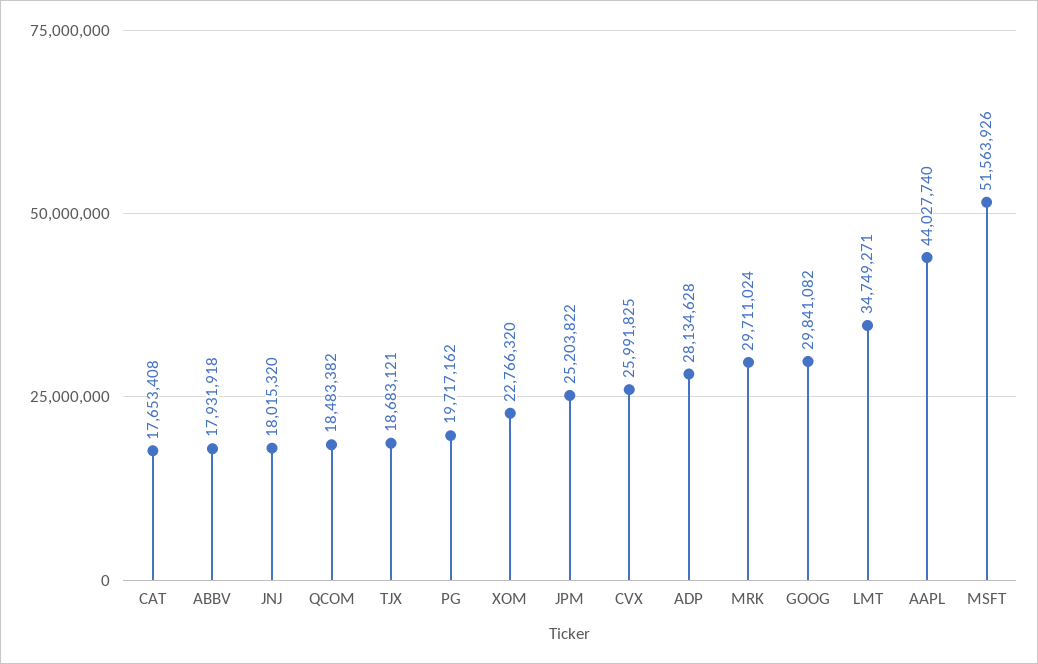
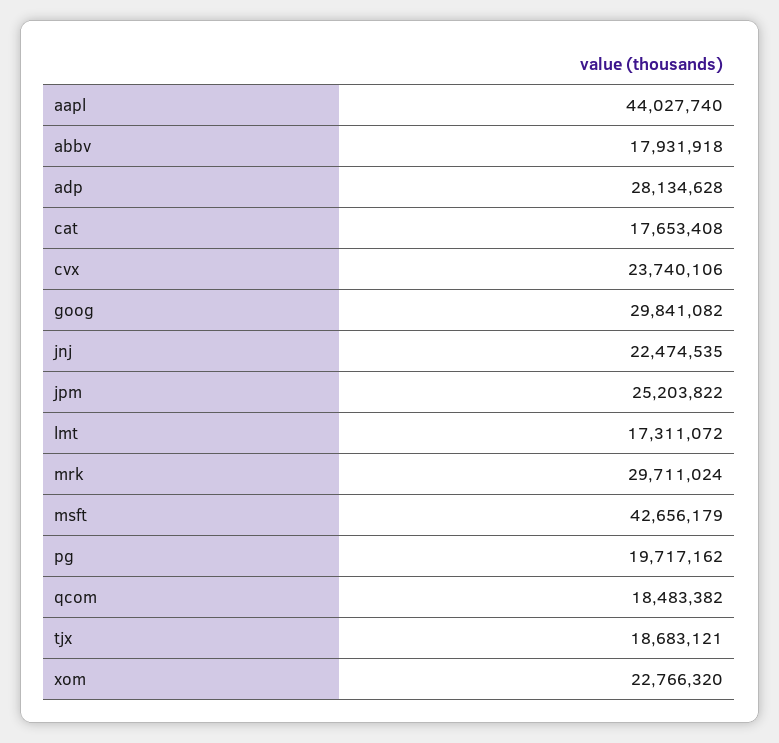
  {
    "CAT": 17653408,
    "ABBV": 17931918,
-   "JNJ": 18015320,
+   "JNJ": 22474535,
    "QCOM": 18483382,
    "TJX": 18683121,
    "PG": 19717162,
    "XOM": 22766320,
    "JPM": 25203822,
-   "CVX": 25991825,
+   "CVX": 23740106,
    "ADP": 28134628,
    "MRK": 29711024,
    "GOOG": 29841082,
-   "LMT": 34749271,
+   "LMT": 17311072,
    "AAPL": 44027740,
-   "MSFT": 51563926
+   "MSFT": 42656179
  }

